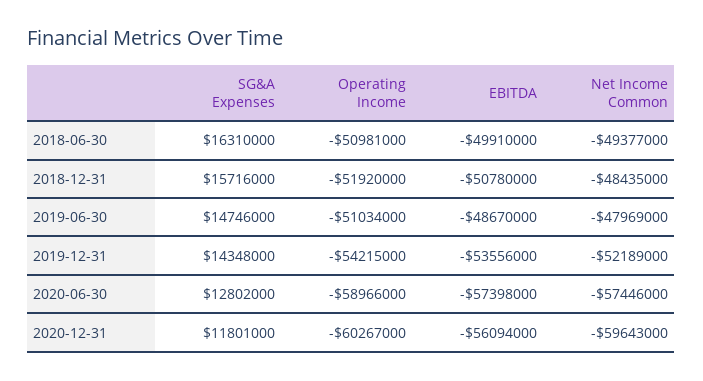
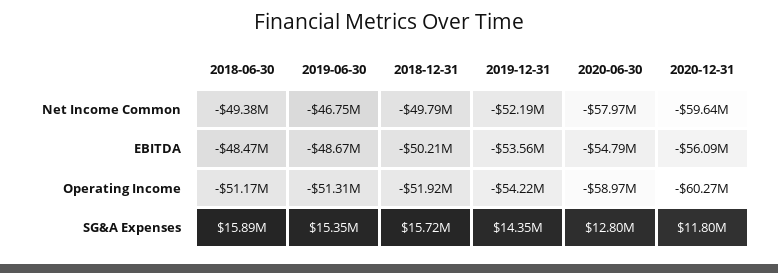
  {
    "SG&A Expenses": {
-     "2018-06-30": 16310000,
+     "2018-06-30": 15890000,
      "2018-12-31": 15716000,
-     "2019-06-30": 14746000,
+     "2019-06-30": 15350000,
      "2019-12-31": 14348000,
      "2020-06-30": 12802000,
      "2020-12-31": 11801000
    },
    "Operating Income": {
-     "2018-06-30": -50981000,
+     "2018-06-30": -51170000,
      "2018-12-31": -51920000,
-     "2019-06-30": -51034000,
+     "2019-06-30": -51310000,
      "2019-12-31": -54215000,
      "2020-06-30": -58966000,
      "2020-12-31": -60267000
    },
    "EBITDA": {
-     "2018-06-30": -49910000,
+     "2018-06-30": -48470000,
-     "2018-12-31": -50780000,
+     "2018-12-31": -50210000,
      "2019-06-30": -48670000,
      "2019-12-31": -53556000,
-     "2020-06-30": -57398000,
+     "2020-06-30": -54790000,
      "2020-12-31": -56094000
    },
    "Net Income Common": {
      "2018-06-30": -49377000,
-     "2018-12-31": -48435000,
+     "2018-12-31": -49790000,
-     "2019-06-30": -47969000,
+     "2019-06-30": -46750000,
      "2019-12-31": -52189000,
-     "2020-06-30": -57446000,
+     "2020-06-30": -57970000,
      "2020-12-31": -59643000
    }
  }

